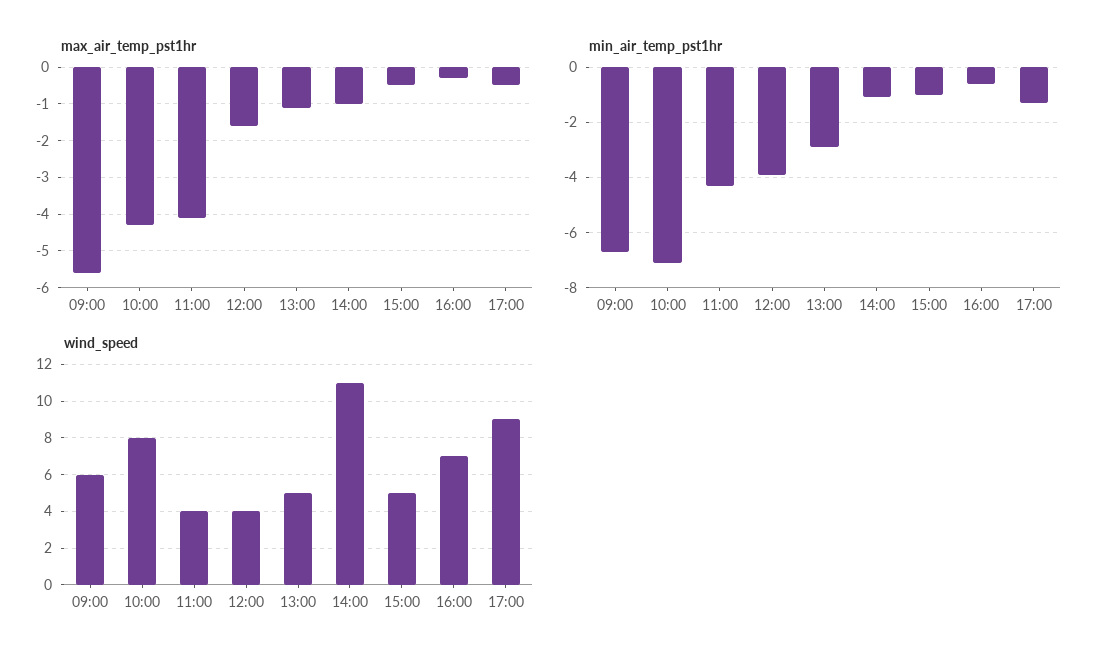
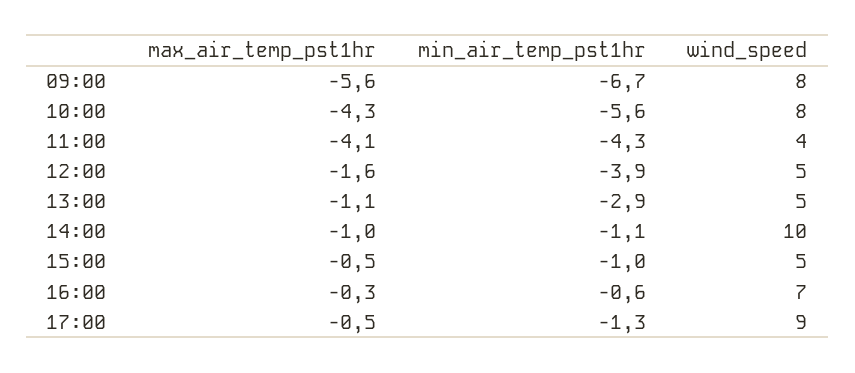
  {
    "max_air_temp_pst1hr": {
      "09:00": -5.6,
      "10:00": -4.3,
      "11:00": -4.1,
      "12:00": -1.6,
      "13:00": -1.1,
      "14:00": -1,
      "15:00": -0.5,
      "16:00": -0.3,
      "17:00": -0.5
    },
    "min_air_temp_pst1hr": {
      "09:00": -6.7,
-     "10:00": -7,
+     "10:00": -5.6,
      "11:00": -4.3,
      "12:00": -3.9,
      "13:00": -2.9,
      "14:00": -1.1,
      "15:00": -1,
      "16:00": -0.6,
      "17:00": -1.3
    },
    "wind_speed": {
-     "09:00": 6,
+     "09:00": 8,
      "10:00": 8,
      "11:00": 4,
-     "12:00": 4,
+     "12:00": 5,
      "13:00": 5,
-     "14:00": 11,
+     "14:00": 10,
      "15:00": 5,
      "16:00": 7,
      "17:00": 9
    }
  }

